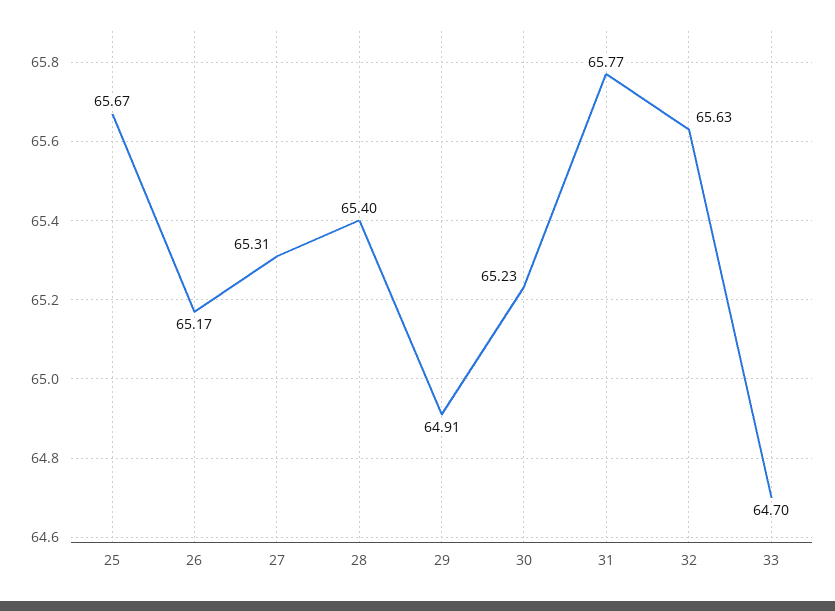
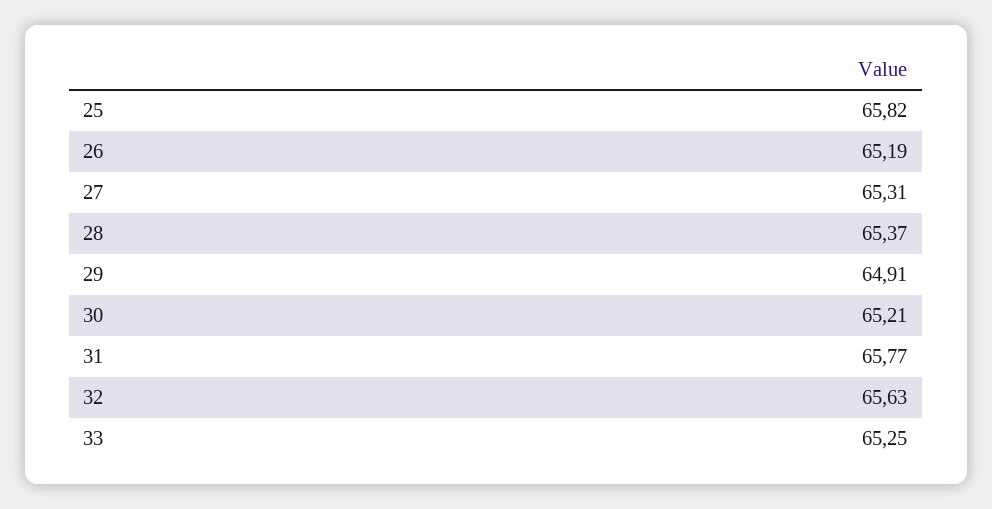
  {
-   "25": 65.67,
+   "25": 65.82,
-   "26": 65.17,
+   "26": 65.19,
    "27": 65.31,
-   "28": 65.4,
+   "28": 65.37,
    "29": 64.91,
-   "30": 65.23,
+   "30": 65.21,
    "31": 65.77,
    "32": 65.63,
-   "33": 64.7
+   "33": 65.25
  }

